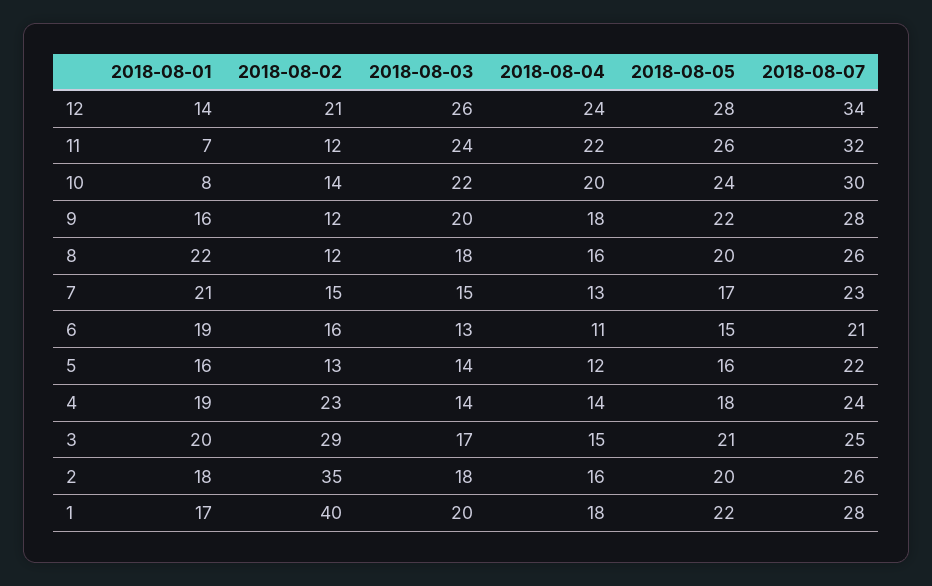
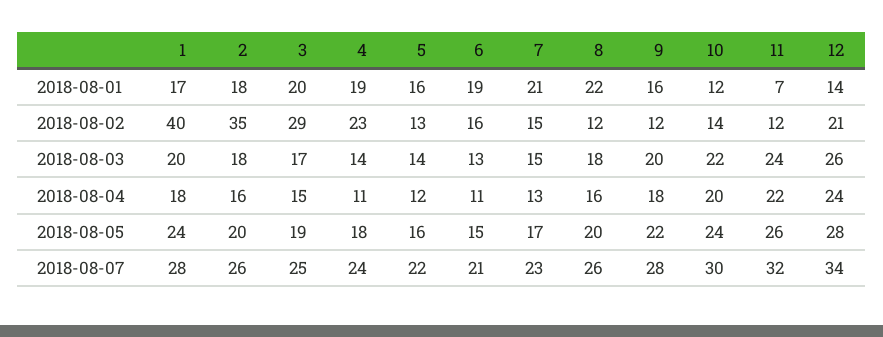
  {
    "2018-08-01": {
      "12": 14,
      "11": 7,
-     "10": 8,
+     "10": 12,
      "9": 16,
      "8": 22,
      "7": 21,
      "6": 19,
      "5": 16,
      "4": 19,
      "3": 20,
      "2": 18,
      "1": 17
    },
    "2018-08-02": {
      "12": 21,
      "11": 12,
      "10": 14,
      "9": 12,
      "8": 12,
      "7": 15,
      "6": 16,
      "5": 13,
      "4": 23,
      "3": 29,
      "2": 35,
      "1": 40
    },
    "2018-08-03": {
      "12": 26,
      "11": 24,
      "10": 22,
      "9": 20,
      "8": 18,
      "7": 15,
      "6": 13,
      "5": 14,
      "4": 14,
      "3": 17,
      "2": 18,
      "1": 20
    },
    "2018-08-04": {
      "12": 24,
      "11": 22,
      "10": 20,
      "9": 18,
      "8": 16,
      "7": 13,
      "6": 11,
      "5": 12,
-     "4": 14,
+     "4": 11,
      "3": 15,
      "2": 16,
      "1": 18
    },
    "2018-08-05": {
      "12": 28,
      "11": 26,
      "10": 24,
      "9": 22,
      "8": 20,
      "7": 17,
      "6": 15,
      "5": 16,
      "4": 18,
-     "3": 21,
+     "3": 19,
      "2": 20,
-     "1": 22
+     "1": 24
    },
    "2018-08-07": {
      "12": 34,
      "11": 32,
      "10": 30,
      "9": 28,
      "8": 26,
      "7": 23,
      "6": 21,
      "5": 22,
      "4": 24,
      "3": 25,
      "2": 26,
      "1": 28
    }
  }

